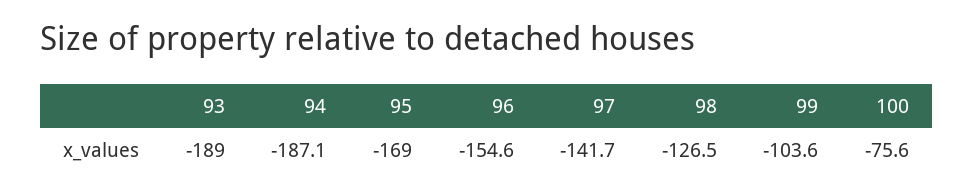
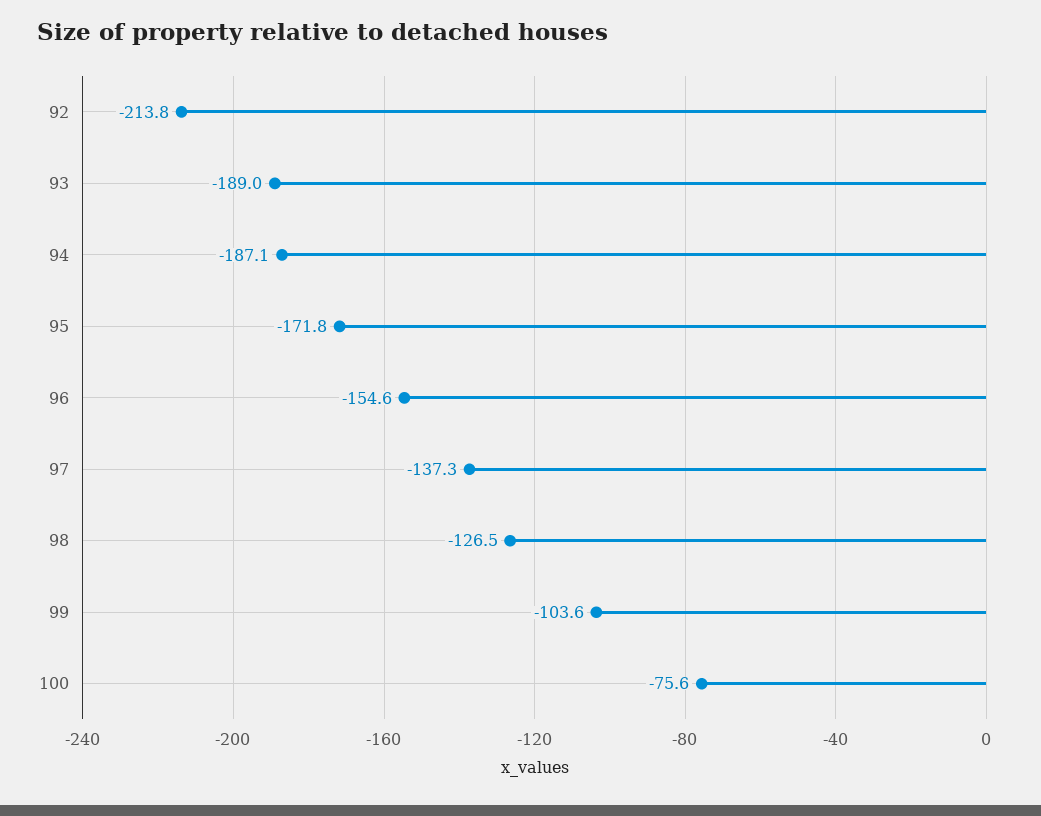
  {
    "93": -189,
    "94": -187.1,
-   "95": -169,
+   "95": -171.8,
    "96": -154.6,
-   "97": -141.7,
+   "97": -137.3,
    "98": -126.5,
    "99": -103.6,
-   "100": -75.6
+   "100": -75.6,
+   "92": -213.8
  }

